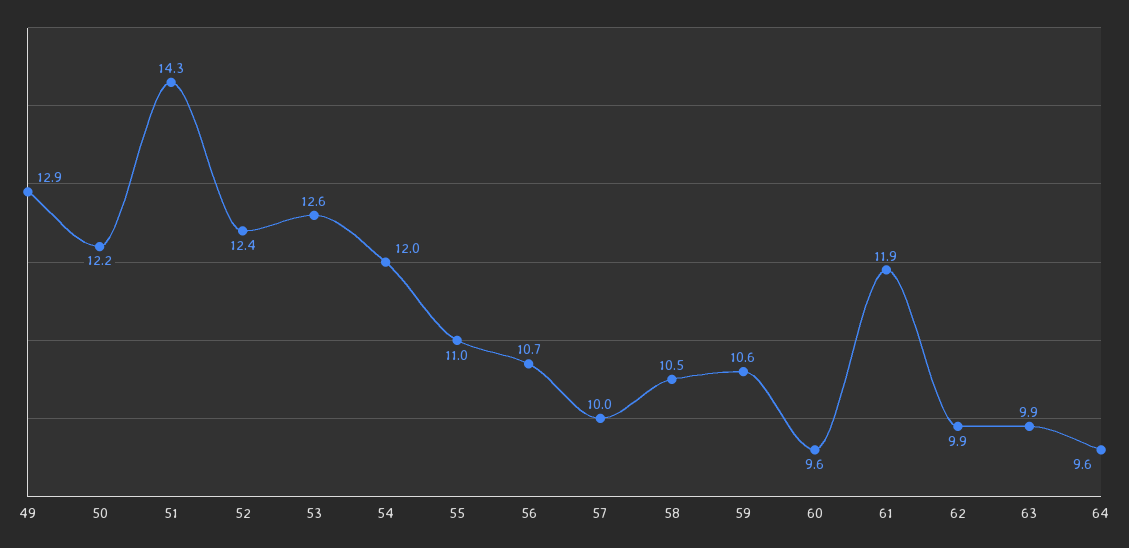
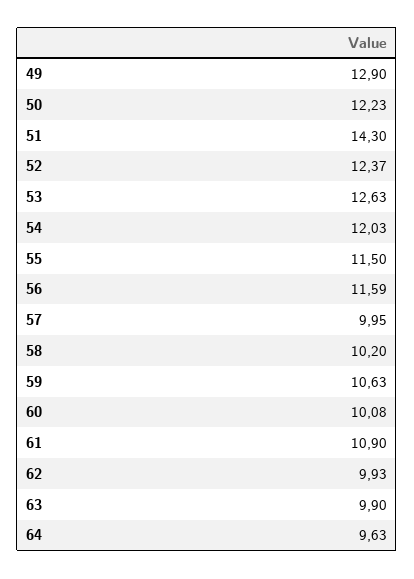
  {
    "49": 12.9,
    "50": 12.23,
    "51": 14.3,
    "52": 12.37,
    "53": 12.63,
    "54": 12.03,
-   "55": 11,
+   "55": 11.5,
-   "56": 10.7,
+   "56": 11.59,
    "57": 9.95,
-   "58": 10.5,
+   "58": 10.2,
    "59": 10.63,
-   "60": 9.6,
+   "60": 10.08,
-   "61": 11.9,
+   "61": 10.9,
    "62": 9.93,
    "63": 9.9,
    "64": 9.63
  }

